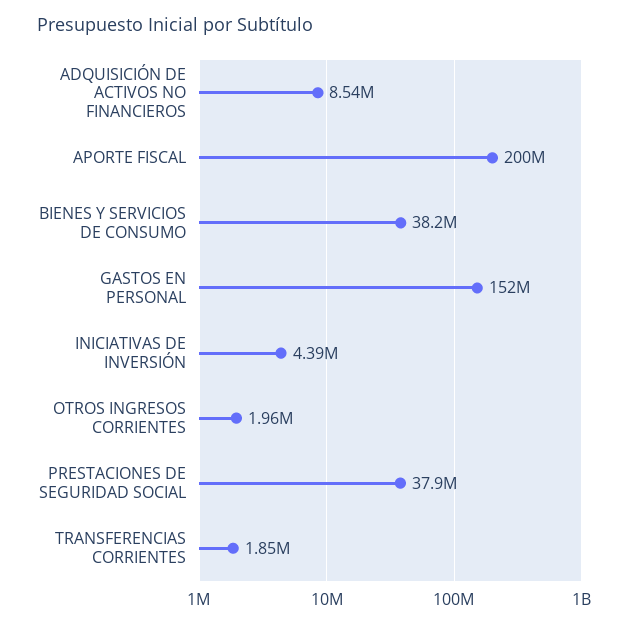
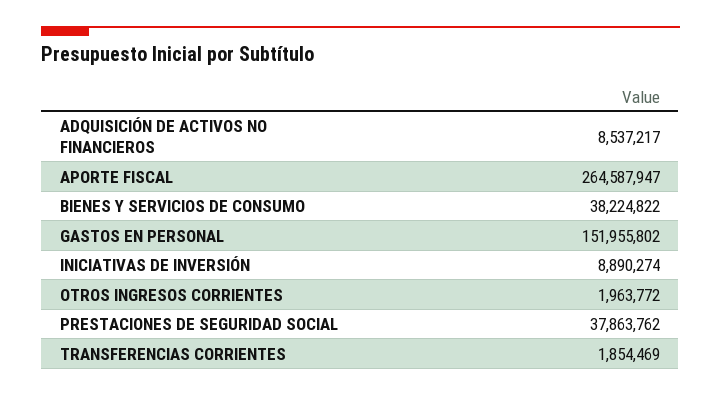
  {
    "ADQUISICIÓN DE ACTIVOS NO FINANCIEROS": 8537217,
-   "APORTE FISCAL": 200000000,
+   "APORTE FISCAL": 264587947,
    "BIENES Y SERVICIOS DE CONSUMO": 38224822,
    "GASTOS EN PERSONAL": 151955802,
-   "INICIATIVAS DE INVERSIÓN": 4390000,
+   "INICIATIVAS DE INVERSIÓN": 8890274,
    "OTROS INGRESOS CORRIENTES": 1963772,
    "PRESTACIONES DE SEGURIDAD SOCIAL": 37863762,
    "TRANSFERENCIAS CORRIENTES": 1854469
  }

